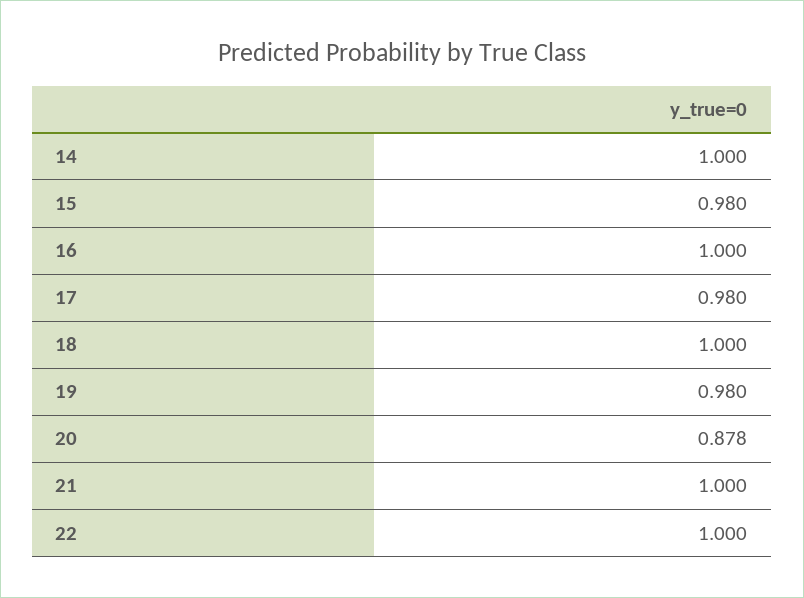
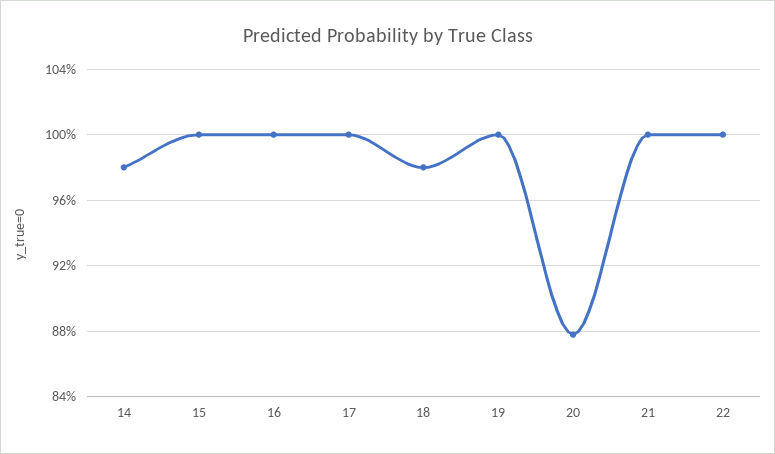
  {
-   "14": 1,
+   "14": 0.98,
-   "15": 0.98,
+   "15": 1,
    "16": 1,
-   "17": 0.98,
+   "17": 1,
-   "18": 1,
+   "18": 0.98,
-   "19": 0.98,
+   "19": 1,
    "20": 0.878,
    "21": 1,
    "22": 1
  }

